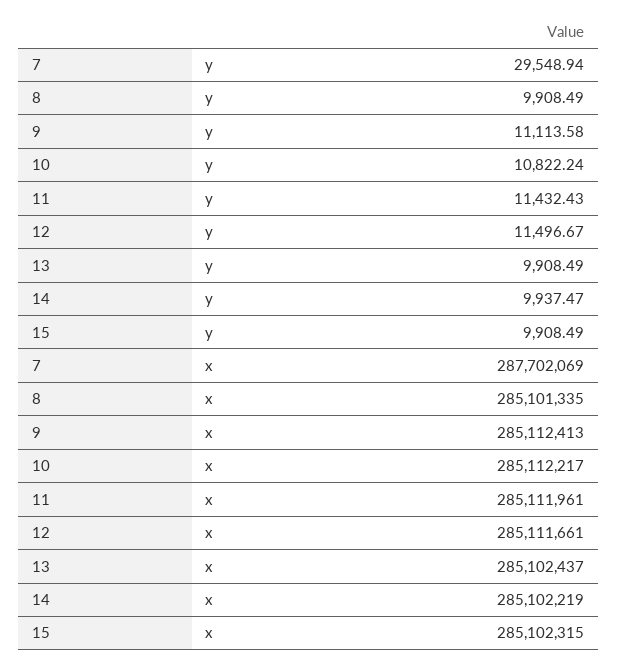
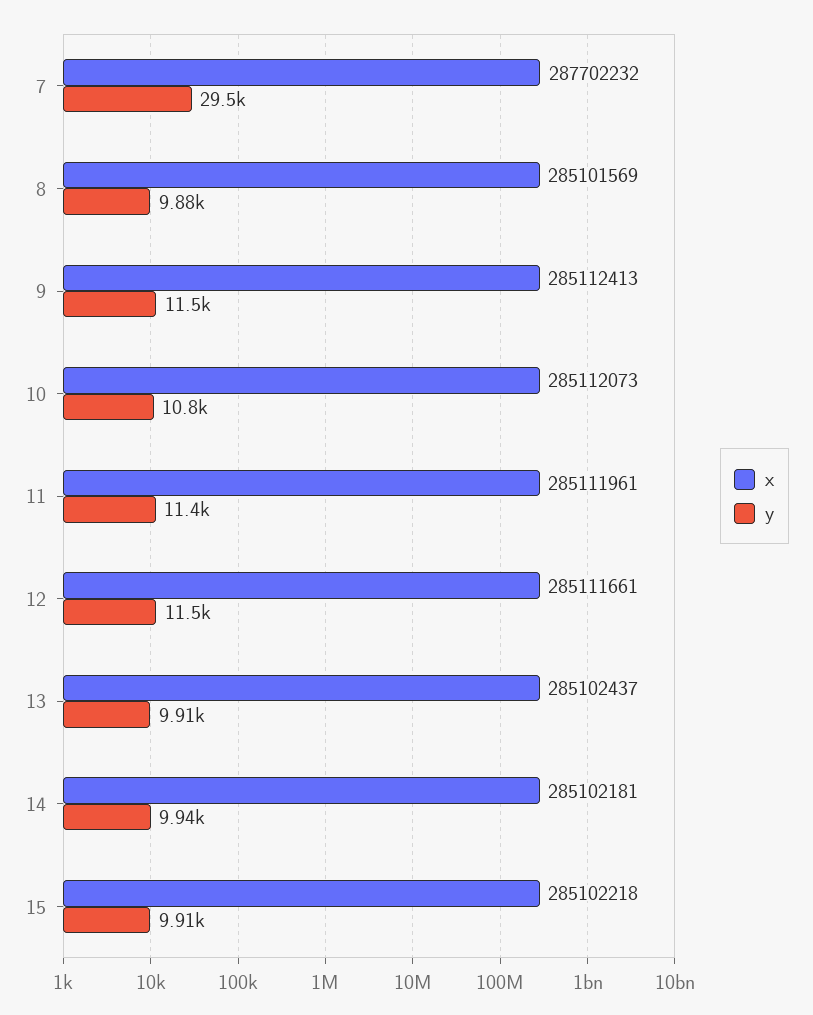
  {
    "y": {
      "7": 29548.94,
-     "8": 9908.49,
+     "8": 9880,
-     "9": 11113.58,
+     "9": 11500,
      "10": 10822.24,
      "11": 11432.43,
      "12": 11496.67,
      "13": 9908.49,
      "14": 9937.47,
      "15": 9908.49
    },
    "x": {
-     "7": 287702069,
+     "7": 287702232,
-     "8": 285101335,
+     "8": 285101569,
      "9": 285112413,
-     "10": 285112217,
+     "10": 285112073,
      "11": 285111961,
      "12": 285111661,
      "13": 285102437,
-     "14": 285102219,
+     "14": 285102181,
-     "15": 285102315
+     "15": 285102218
    }
  }

